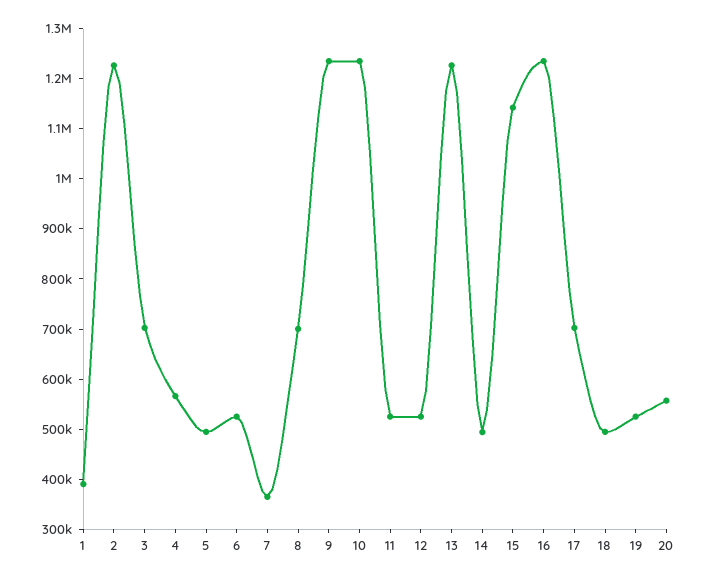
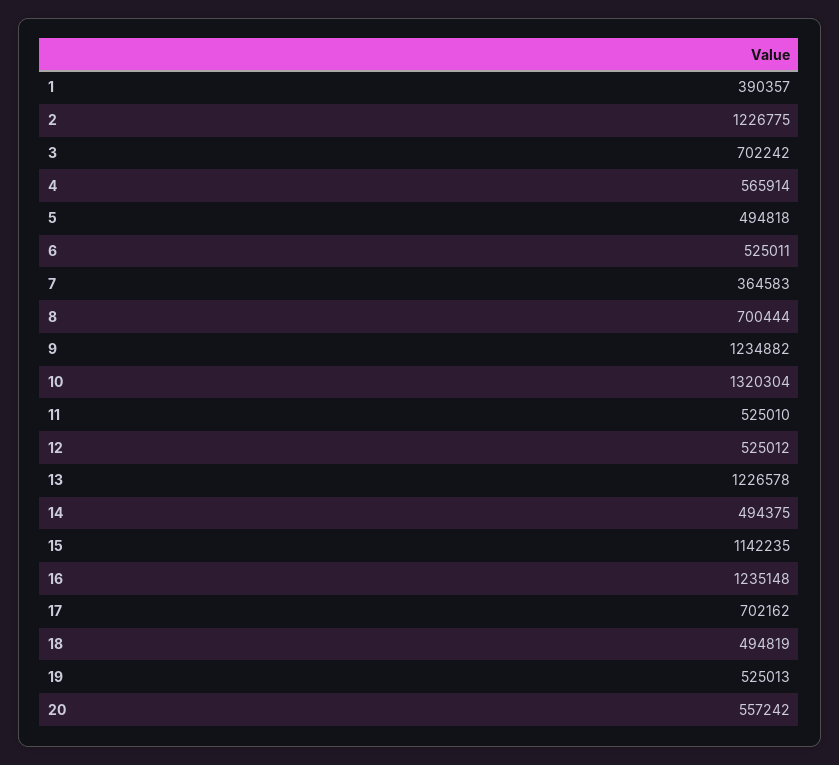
  {
    "1": 390357,
    "2": 1226775,
    "3": 702242,
    "4": 565914,
    "5": 494818,
    "6": 525011,
    "7": 364583,
    "8": 700444,
    "9": 1234882,
-   "10": 1240000,
+   "10": 1320304,
    "11": 525010,
    "12": 525012,
    "13": 1226578,
    "14": 494375,
    "15": 1142235,
    "16": 1235148,
    "17": 702162,
    "18": 494819,
    "19": 525013,
    "20": 557242
  }

